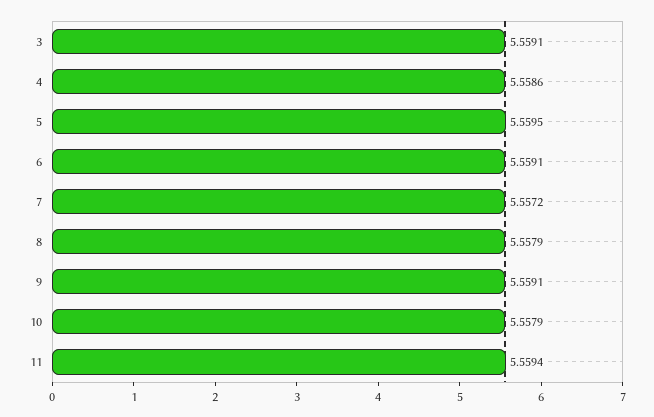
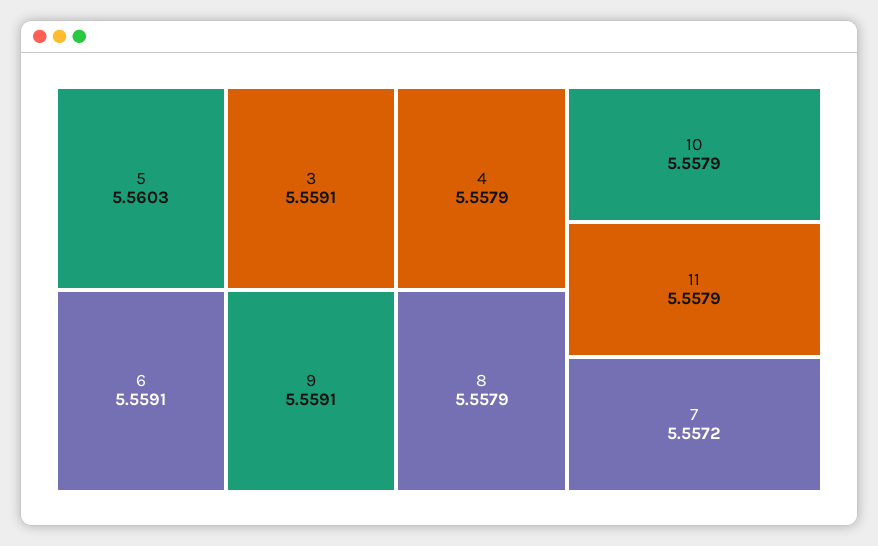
  {
    "3": 5.5591,
-   "4": 5.5586,
+   "4": 5.5579,
-   "5": 5.5595,
+   "5": 5.5603,
    "6": 5.5591,
    "7": 5.5572,
    "8": 5.5579,
    "9": 5.5591,
    "10": 5.5579,
-   "11": 5.5594
+   "11": 5.5579
  }

